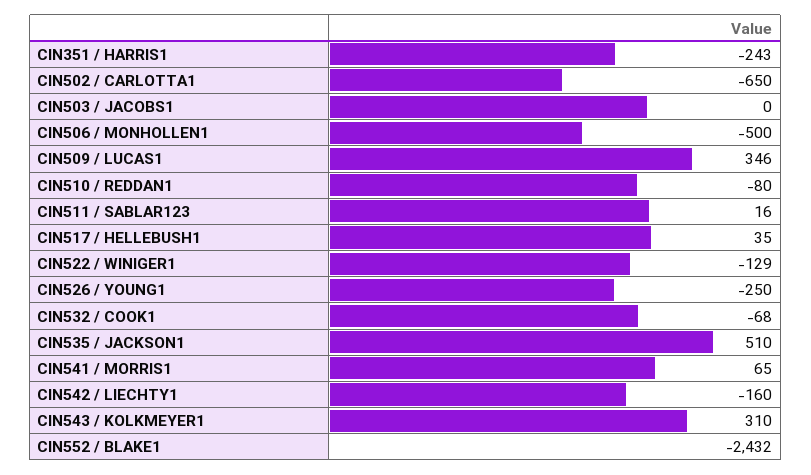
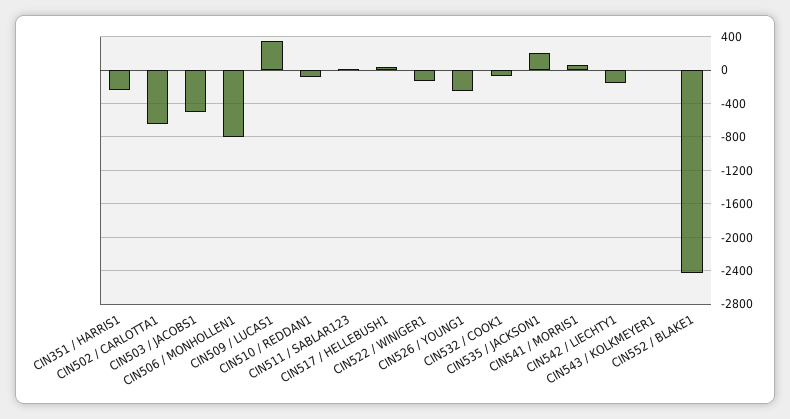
  {
    "CIN351 / HARRIS1": -243,
    "CIN502 / CARLOTTA1": -650,
-   "CIN503 / JACOBS1": 0,
+   "CIN503 / JACOBS1": -500,
-   "CIN506 / MONHOLLEN1": -500,
+   "CIN506 / MONHOLLEN1": -800,
    "CIN509 / LUCAS1": 346,
    "CIN510 / REDDAN1": -80,
    "CIN511 / SABLAR123": 16,
    "CIN517 / HELLEBUSH1": 35,
    "CIN522 / WINIGER1": -129,
    "CIN526 / YOUNG1": -250,
    "CIN532 / COOK1": -68,
-   "CIN535 / JACKSON1": 510,
+   "CIN535 / JACKSON1": 200,
    "CIN541 / MORRIS1": 65,
    "CIN542 / LIECHTY1": -160,
-   "CIN543 / KOLKMEYER1": 310,
+   "CIN543 / KOLKMEYER1": 0,
    "CIN552 / BLAKE1": -2432
  }

